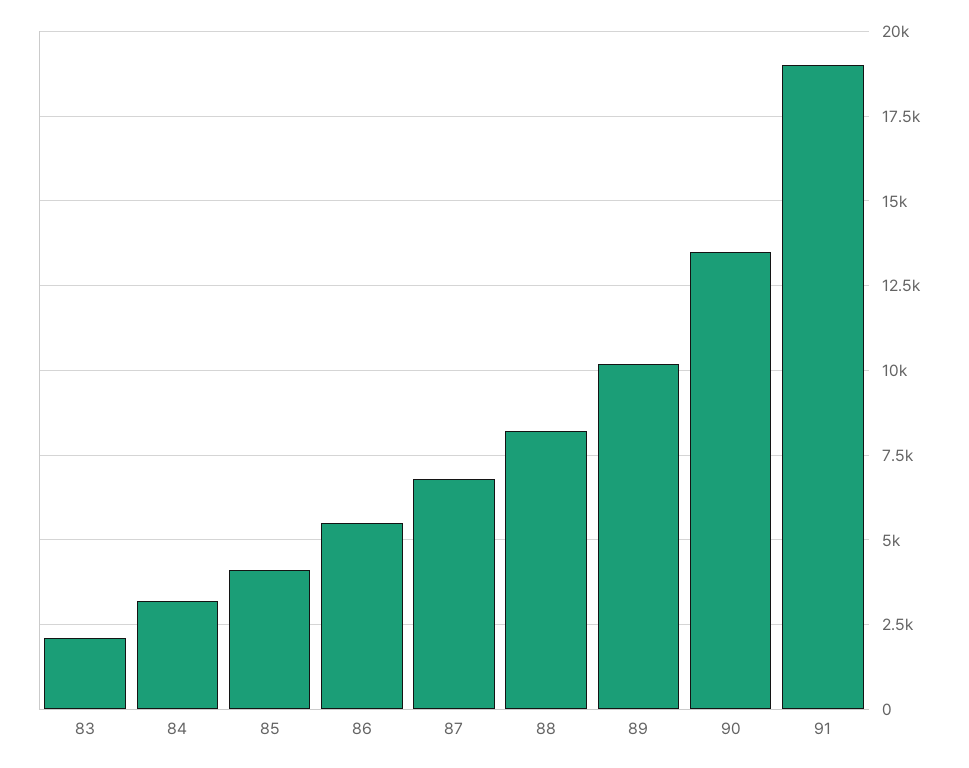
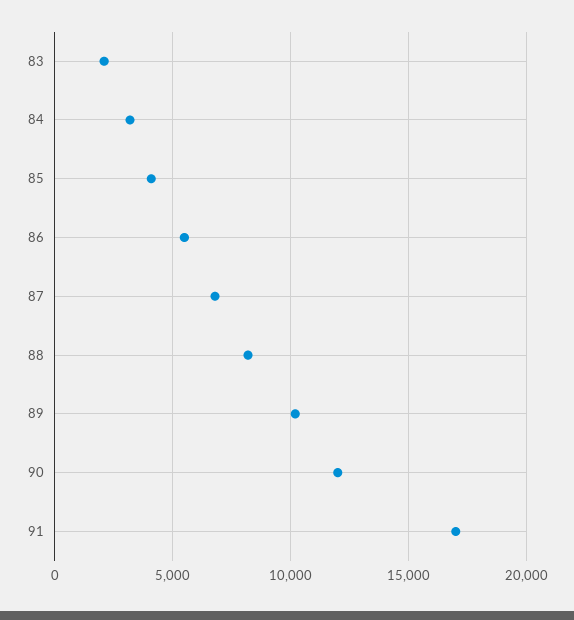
  {
    "83": 2000,
    "84": 3250,
    "85": 4000,
    "86": 5500,
    "87": 6750,
    "88": 8250,
    "89": 10250,
-   "90": 13500,
+   "90": 12000,
-   "91": 19000
+   "91": 17000
  }

